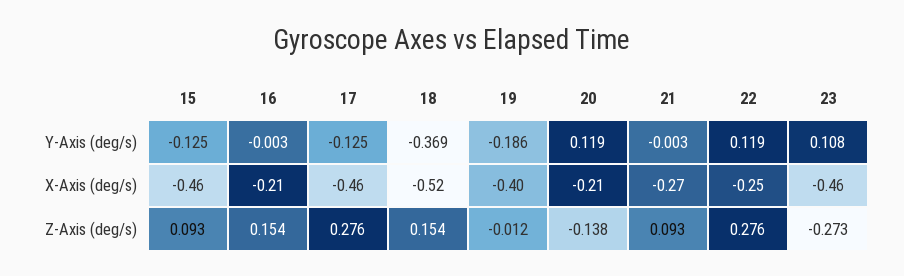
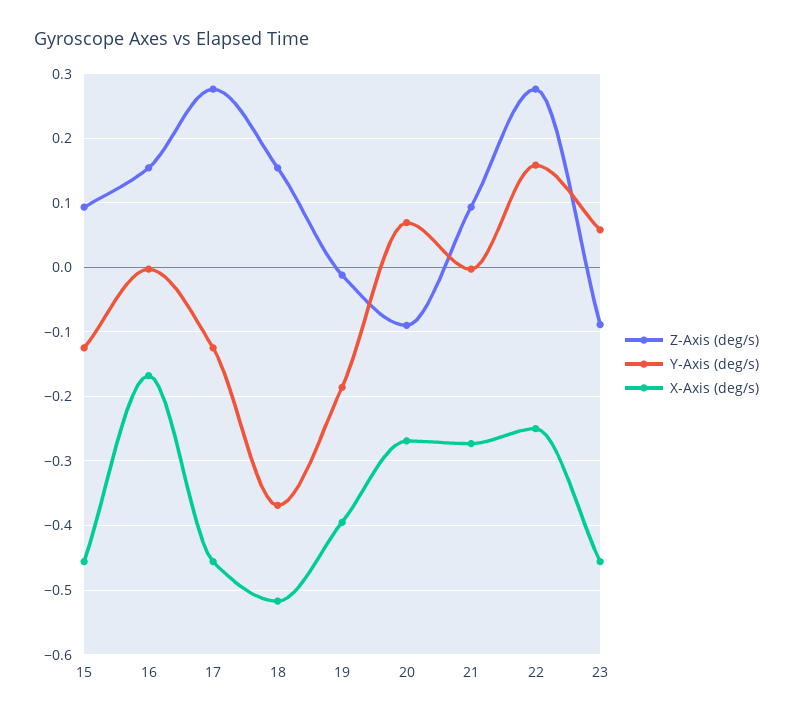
  {
    "Y-Axis (deg/s)": {
      "15": -0.125,
      "16": -0.003,
      "17": -0.125,
      "18": -0.369,
      "19": -0.186,
-     "20": 0.119,
+     "20": 0.07,
      "21": -0.003,
-     "22": 0.119,
+     "22": 0.16,
-     "23": 0.108
+     "23": 0.06
    },
    "X-Axis (deg/s)": {
      "15": -0.46,
-     "16": -0.21,
+     "16": -0.17,
      "17": -0.46,
      "18": -0.52,
      "19": -0.4,
-     "20": -0.21,
+     "20": -0.27,
      "21": -0.27,
      "22": -0.25,
      "23": -0.46
    },
    "Z-Axis (deg/s)": {
      "15": 0.093,
      "16": 0.154,
      "17": 0.276,
      "18": 0.154,
      "19": -0.012,
-     "20": -0.138,
+     "20": -0.09,
      "21": 0.093,
      "22": 0.276,
-     "23": -0.273
+     "23": -0.09
    }
  }

